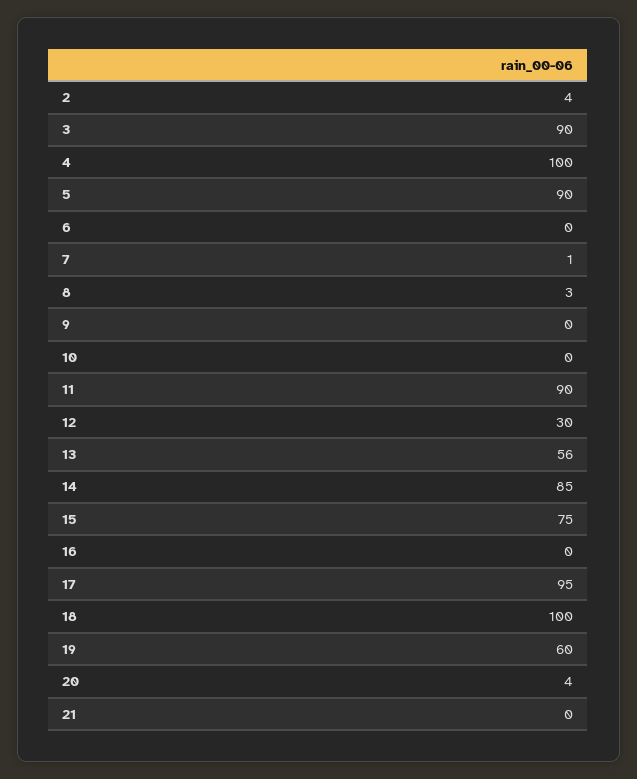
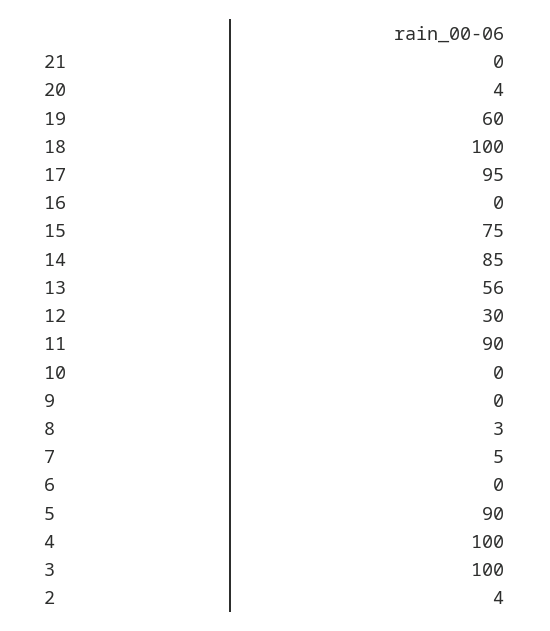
  {
    "2": 4,
-   "3": 90,
+   "3": 100,
    "4": 100,
    "5": 90,
    "6": 0,
-   "7": 1,
+   "7": 5,
    "8": 3,
    "9": 0,
    "10": 0,
    "11": 90,
    "12": 30,
    "13": 56,
    "14": 85,
    "15": 75,
    "16": 0,
    "17": 95,
    "18": 100,
    "19": 60,
    "20": 4,
    "21": 0
  }

